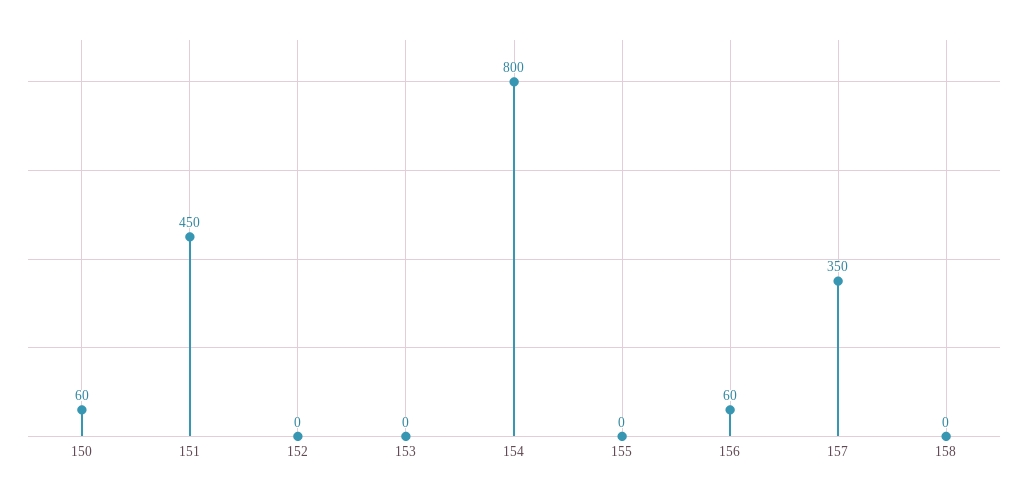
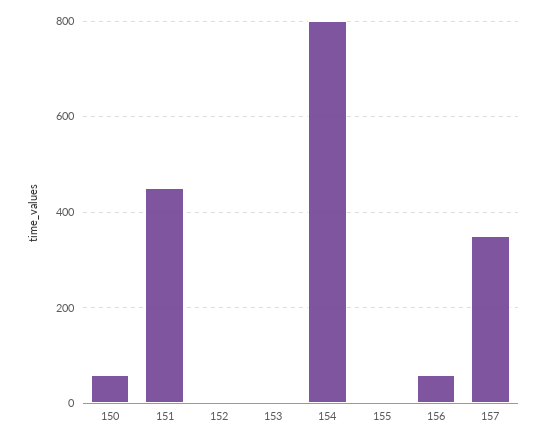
  {
    "150": 60,
    "151": 450,
    "152": 0,
    "153": 0,
    "154": 800,
    "155": 0,
    "156": 60,
-   "157": 350,
+   "157": 350
-   "158": 0
  }

